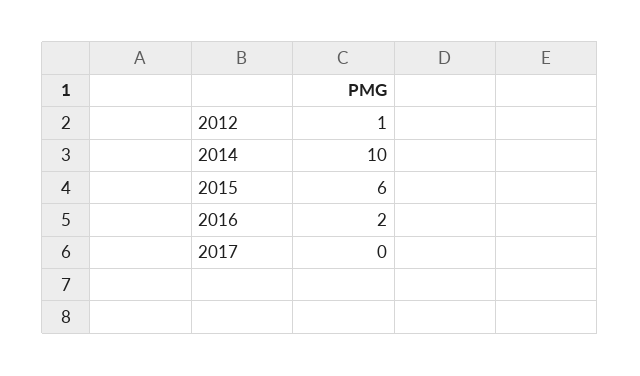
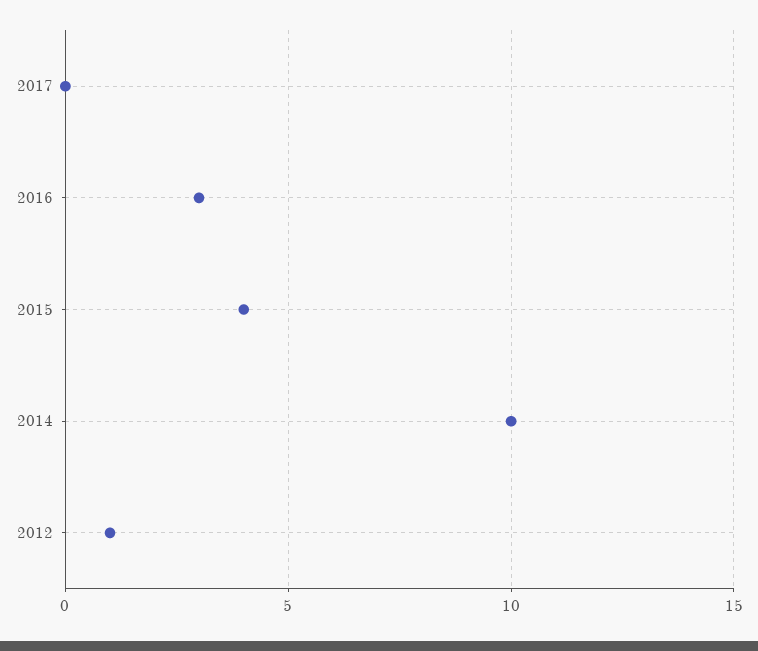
  {
    "2012": 1,
    "2014": 10,
-   "2015": 6,
+   "2015": 4,
-   "2016": 2,
+   "2016": 3,
    "2017": 0
  }

